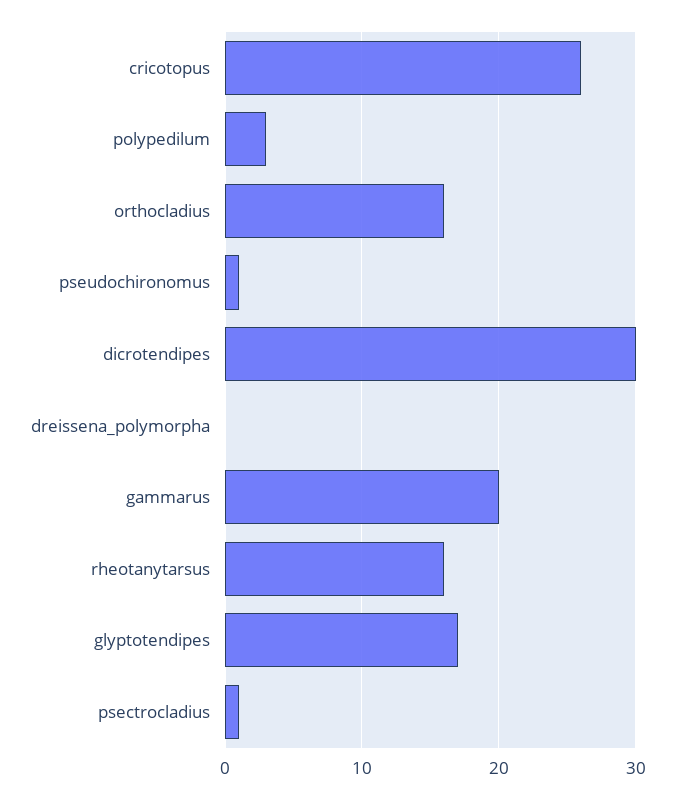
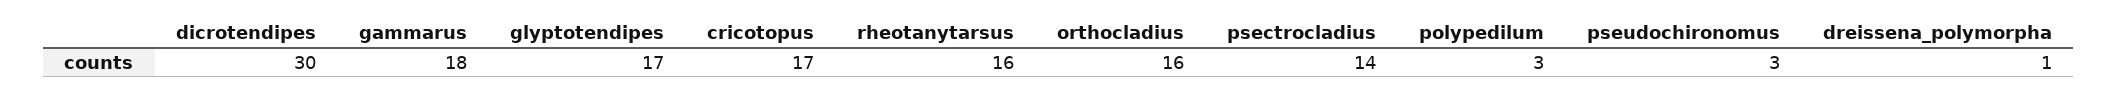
  {
-   "cricotopus": 26,
+   "cricotopus": 17,
    "polypedilum": 3,
    "orthocladius": 16,
-   "pseudochironomus": 1,
+   "pseudochironomus": 3,
    "dicrotendipes": 30,
-   "dreissena_polymorpha": 0,
+   "dreissena_polymorpha": 1,
-   "gammarus": 20,
+   "gammarus": 18,
    "rheotanytarsus": 16,
    "glyptotendipes": 17,
-   "psectrocladius": 1
+   "psectrocladius": 14
  }

